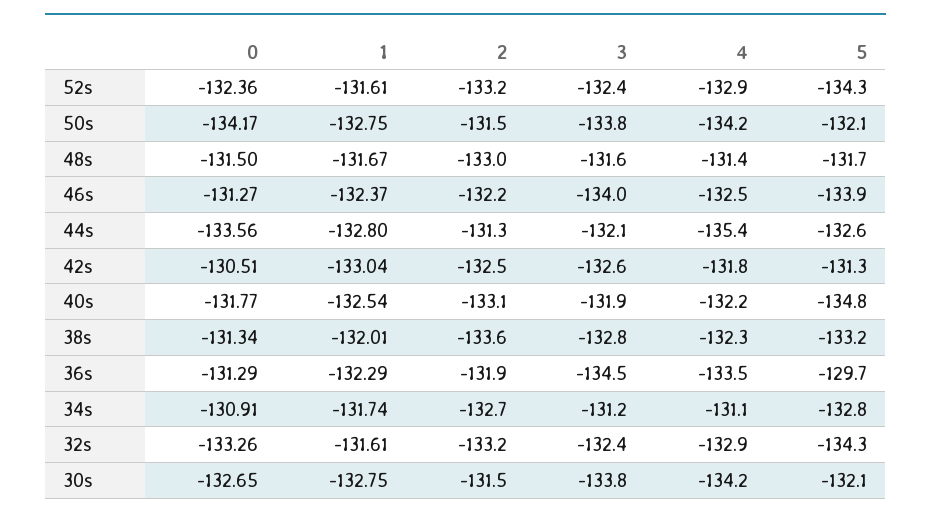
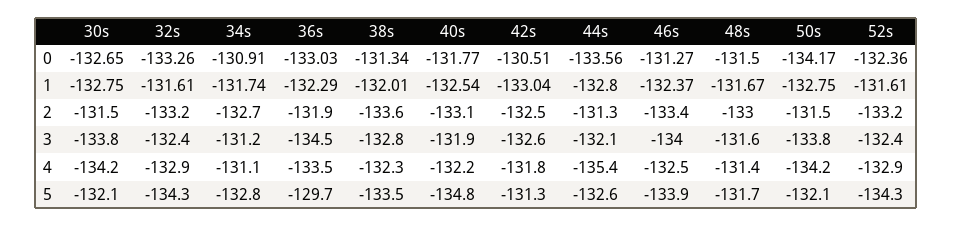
  {
    "0": {
      "52s": -132.36,
      "50s": -134.17,
      "48s": -131.5,
      "46s": -131.27,
      "44s": -133.56,
      "42s": -130.51,
      "40s": -131.77,
      "38s": -131.34,
-     "36s": -131.29,
+     "36s": -133.03,
      "34s": -130.91,
      "32s": -133.26,
      "30s": -132.65
    },
    "1": {
      "52s": -131.61,
      "50s": -132.75,
      "48s": -131.67,
      "46s": -132.37,
      "44s": -132.8,
      "42s": -133.04,
      "40s": -132.54,
      "38s": -132.01,
      "36s": -132.29,
      "34s": -131.74,
      "32s": -131.61,
      "30s": -132.75
    },
    "2": {
      "52s": -133.2,
      "50s": -131.5,
      "48s": -133,
-     "46s": -132.2,
+     "46s": -133.4,
      "44s": -131.3,
      "42s": -132.5,
      "40s": -133.1,
      "38s": -133.6,
      "36s": -131.9,
      "34s": -132.7,
      "32s": -133.2,
      "30s": -131.5
    },
    "3": {
      "52s": -132.4,
      "50s": -133.8,
      "48s": -131.6,
      "46s": -134,
      "44s": -132.1,
      "42s": -132.6,
      "40s": -131.9,
      "38s": -132.8,
      "36s": -134.5,
      "34s": -131.2,
      "32s": -132.4,
      "30s": -133.8
    },
    "4": {
      "52s": -132.9,
      "50s": -134.2,
      "48s": -131.4,
      "46s": -132.5,
      "44s": -135.4,
      "42s": -131.8,
      "40s": -132.2,
      "38s": -132.3,
      "36s": -133.5,
      "34s": -131.1,
      "32s": -132.9,
      "30s": -134.2
    },
    "5": {
      "52s": -134.3,
      "50s": -132.1,
      "48s": -131.7,
      "46s": -133.9,
      "44s": -132.6,
      "42s": -131.3,
      "40s": -134.8,
-     "38s": -133.2,
+     "38s": -133.5,
      "36s": -129.7,
      "34s": -132.8,
      "32s": -134.3,
      "30s": -132.1
    }
  }

